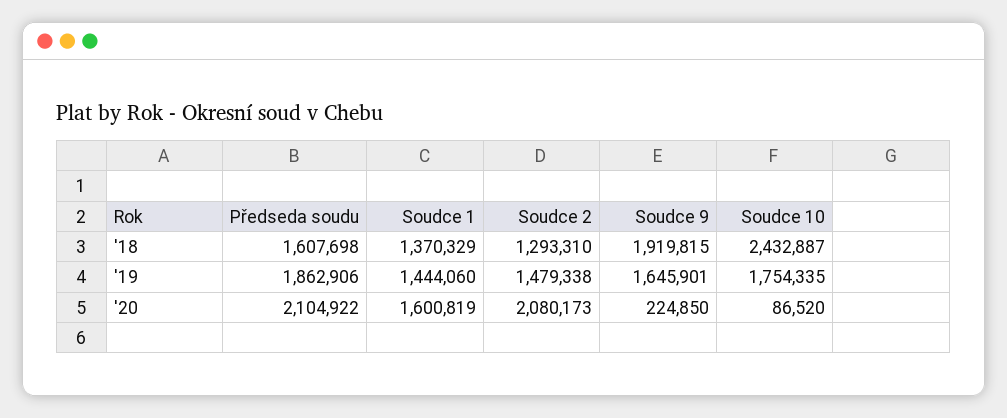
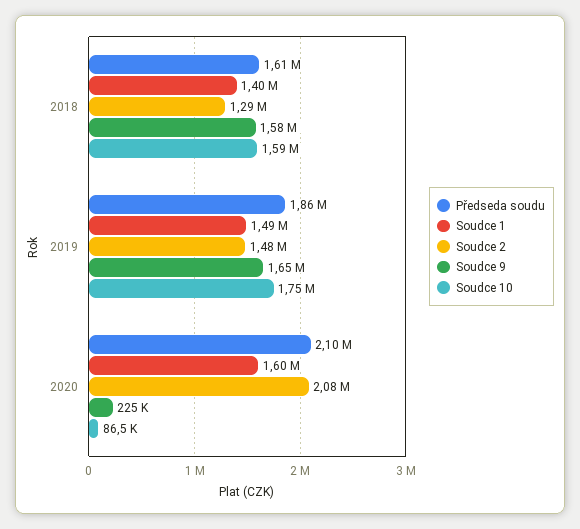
  {
    "Předseda soudu": {
      "'18": 1607698,
      "'19": 1862906,
      "'20": 2104922
    },
    "Soudce 1": {
-     "'18": 1370329,
+     "'18": 1400000,
-     "'19": 1444060,
+     "'19": 1490000,
      "'20": 1600819
    },
    "Soudce 2": {
      "'18": 1293310,
      "'19": 1479338,
      "'20": 2080173
    },
    "Soudce 9": {
-     "'18": 1919815,
+     "'18": 1580000,
      "'19": 1645901,
      "'20": 224850
    },
    "Soudce 10": {
-     "'18": 2432887,
+     "'18": 1590000,
      "'19": 1754335,
      "'20": 86520
    }
  }

